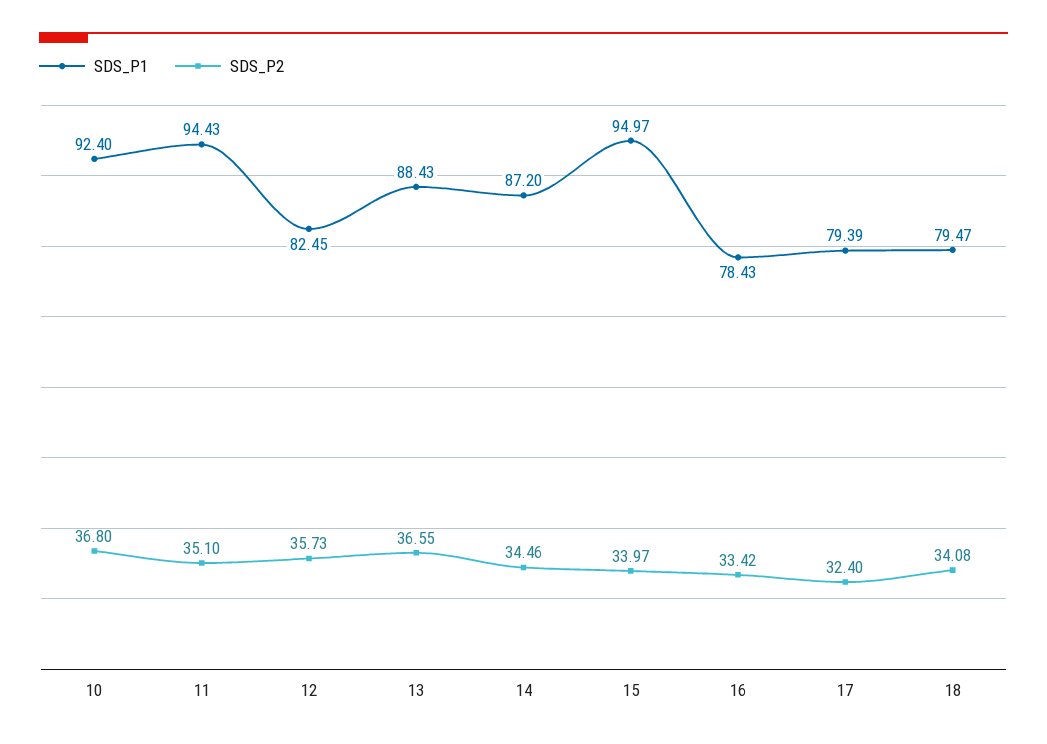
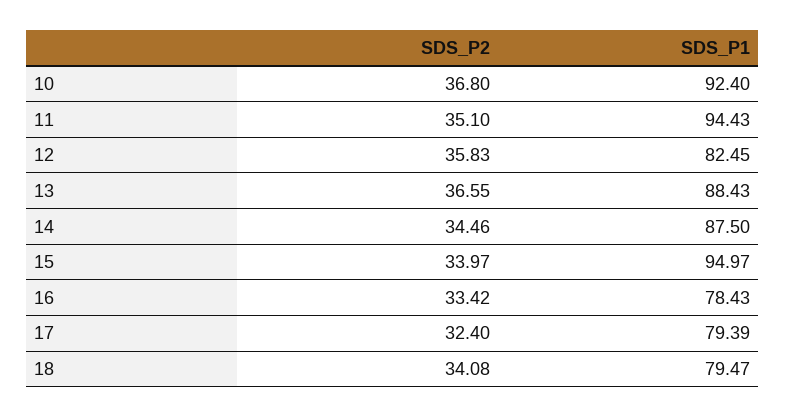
  {
    "SDS_P1": {
      "10": 92.4,
      "11": 94.43,
      "12": 82.45,
      "13": 88.43,
-     "14": 87.2,
+     "14": 87.5,
      "15": 94.97,
      "16": 78.43,
      "17": 79.39,
      "18": 79.47
    },
    "SDS_P2": {
      "10": 36.8,
      "11": 35.1,
-     "12": 35.73,
+     "12": 35.83,
      "13": 36.55,
      "14": 34.46,
      "15": 33.97,
      "16": 33.42,
      "17": 32.4,
      "18": 34.08
    }
  }

